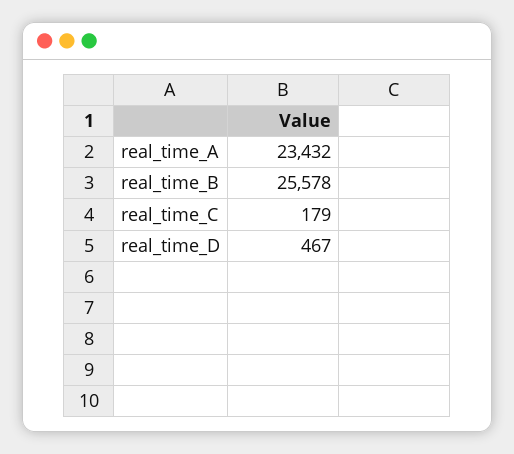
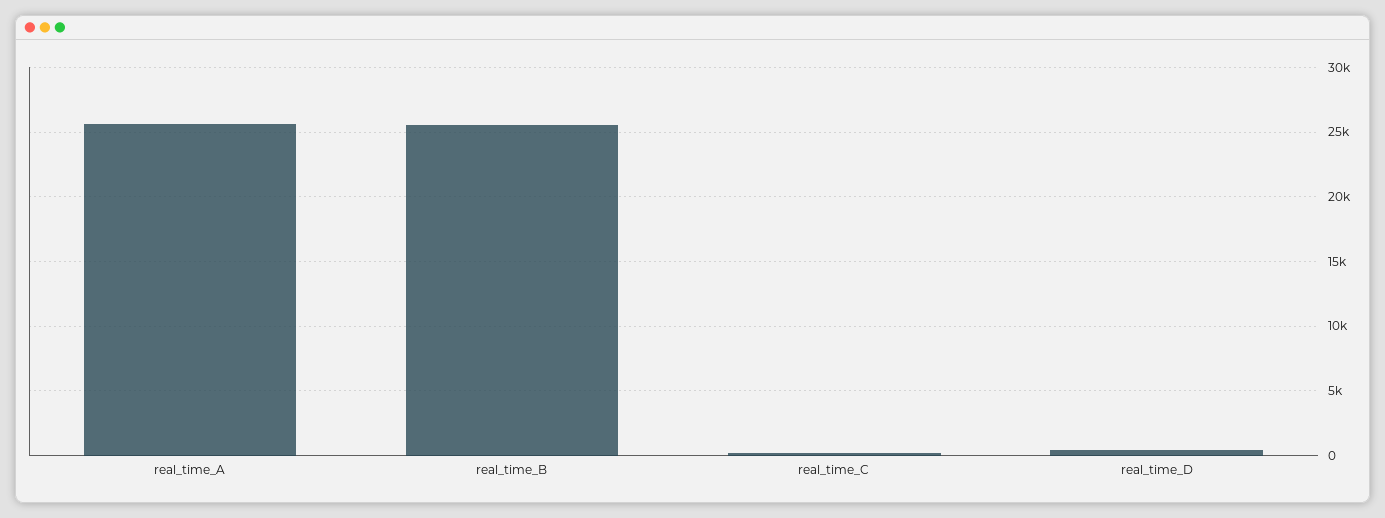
  {
-   "real_time_A": 23432,
+   "real_time_A": 25500,
    "real_time_B": 25578,
    "real_time_C": 179,
    "real_time_D": 467
  }

